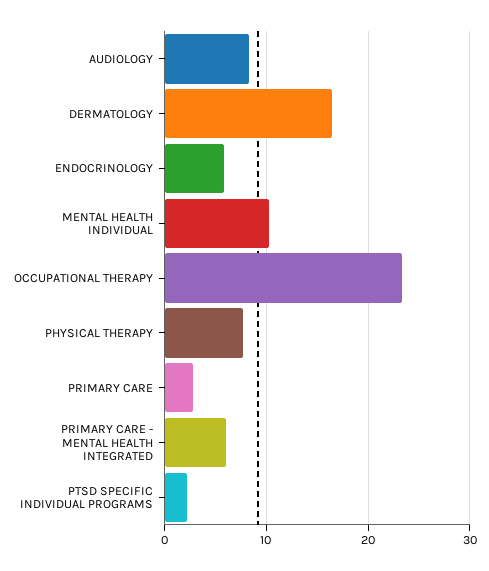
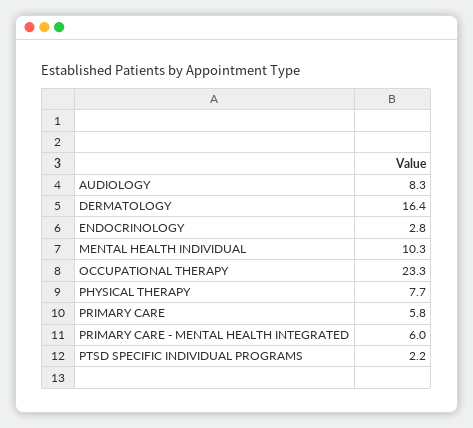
  {
    "AUDIOLOGY": 8.3,
    "DERMATOLOGY": 16.4,
-   "ENDOCRINOLOGY": 6,
+   "ENDOCRINOLOGY": 2.8,
    "MENTAL HEALTH INDIVIDUAL": 10.3,
    "OCCUPATIONAL THERAPY": 23.3,
    "PHYSICAL THERAPY": 7.7,
-   "PRIMARY CARE": 3,
+   "PRIMARY CARE": 5.8,
    "PRIMARY CARE - MENTAL HEALTH INTEGRATED": 6,
    "PTSD SPECIFIC INDIVIDUAL PROGRAMS": 2.2
  }

